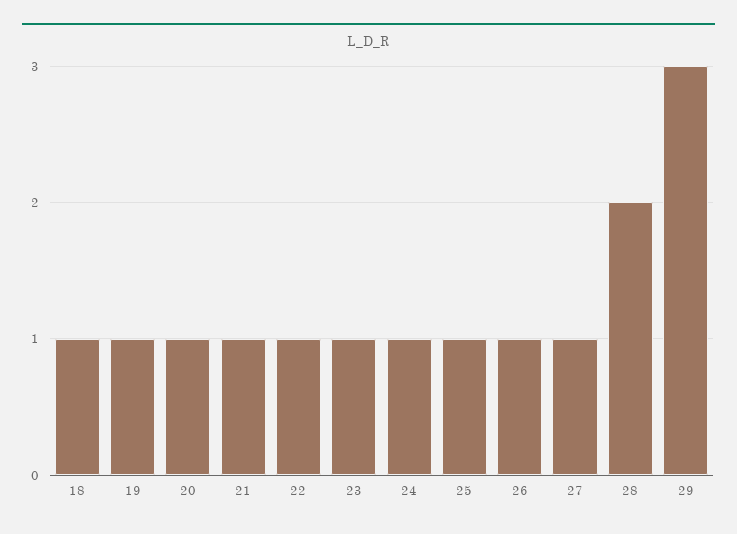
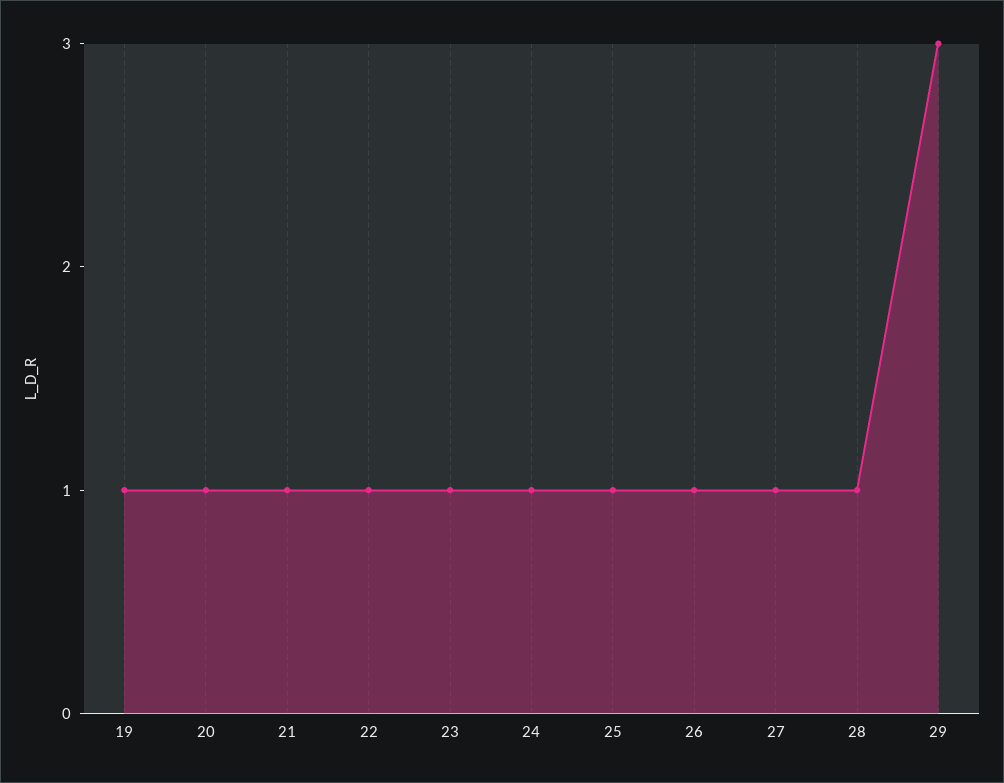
  {
-   "18": 1,
    "19": 1,
    "20": 1,
    "21": 1,
    "22": 1,
    "23": 1,
    "24": 1,
    "25": 1,
    "26": 1,
    "27": 1,
-   "28": 2,
+   "28": 1,
    "29": 3
  }

